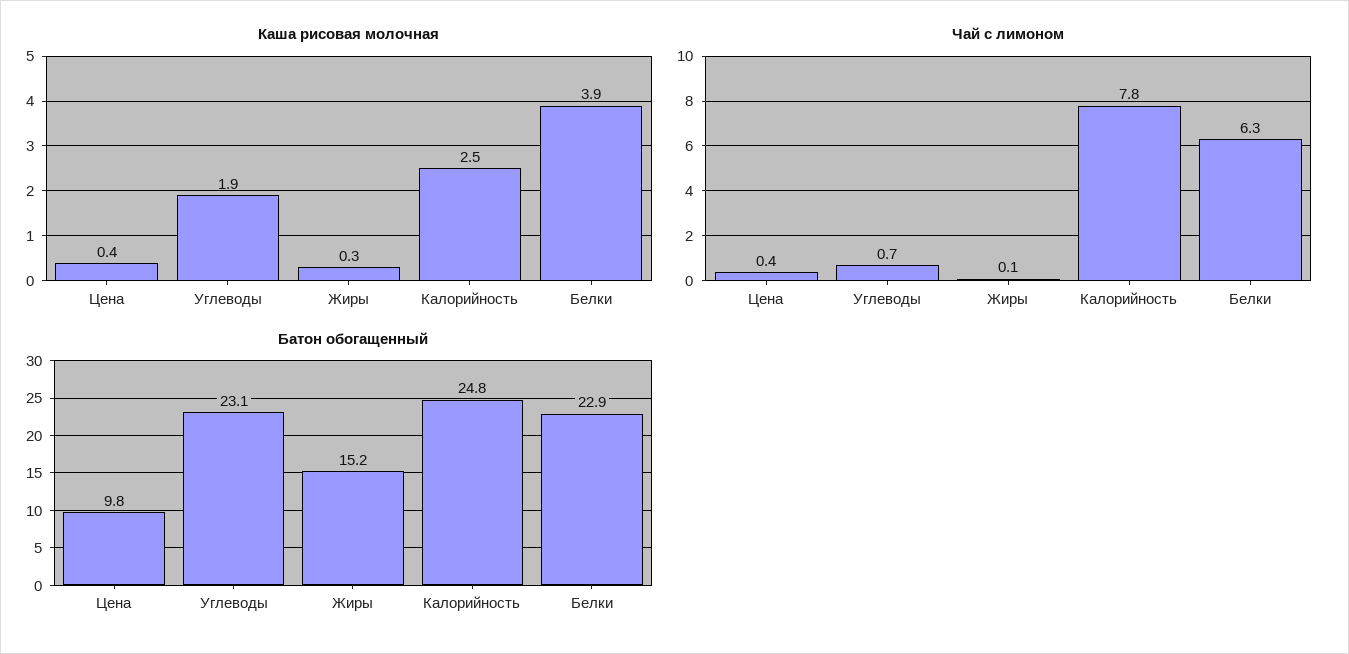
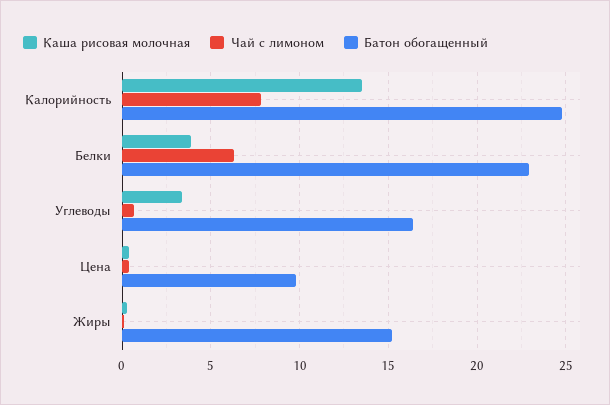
  {
    "Каша рисовая молочная": {
      "Цена": 0.4,
-     "Углеводы": 1.9,
+     "Углеводы": 3.5,
      "Жиры": 0.3,
-     "Калорийность": 2.5,
+     "Калорийность": 13.5,
      "Белки": 3.9
    },
    "Чай с лимоном": {
      "Цена": 0.4,
      "Углеводы": 0.7,
      "Жиры": 0.1,
      "Калорийность": 7.8,
      "Белки": 6.3
    },
    "Батон обогащенный": {
      "Цена": 9.8,
-     "Углеводы": 23.1,
+     "Углеводы": 16.5,
      "Жиры": 15.2,
      "Калорийность": 24.8,
      "Белки": 22.9
    }
  }

